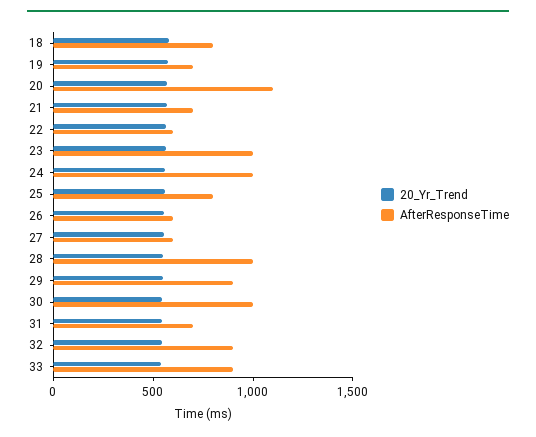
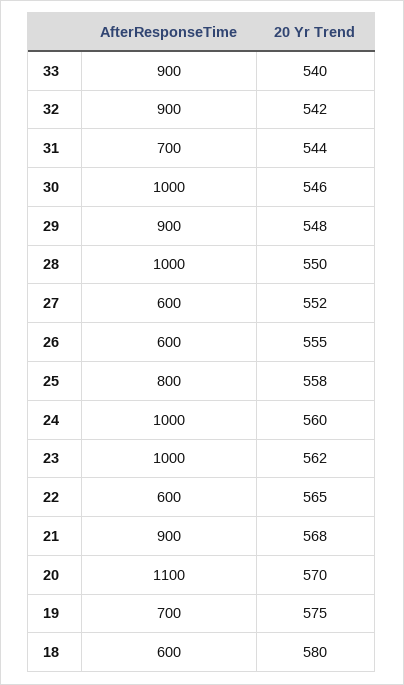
  {
    "20_Yr_Trend": {
      "18": 580,
      "19": 575,
      "20": 570,
      "21": 568,
      "22": 565,
      "23": 562,
      "24": 560,
      "25": 558,
      "26": 555,
      "27": 552,
      "28": 550,
      "29": 548,
      "30": 546,
      "31": 544,
      "32": 542,
      "33": 540
    },
    "AfterResponseTime": {
-     "18": 800,
+     "18": 600,
      "19": 700,
      "20": 1100,
-     "21": 700,
+     "21": 900,
      "22": 600,
      "23": 1000,
      "24": 1000,
      "25": 800,
      "26": 600,
      "27": 600,
      "28": 1000,
      "29": 900,
      "30": 1000,
      "31": 700,
      "32": 900,
      "33": 900
    }
  }

